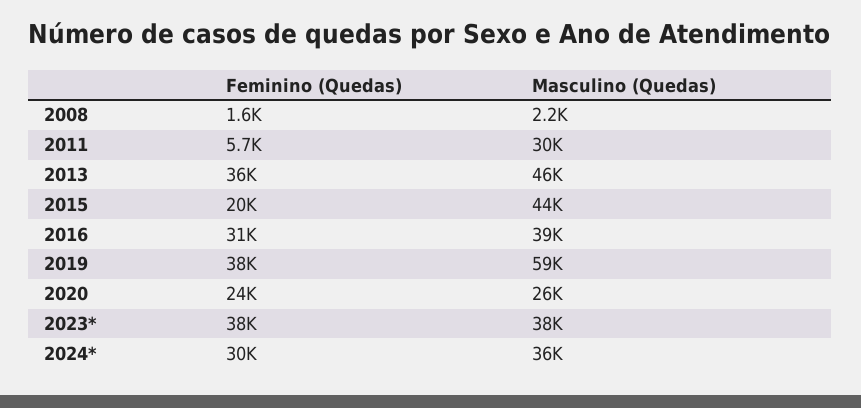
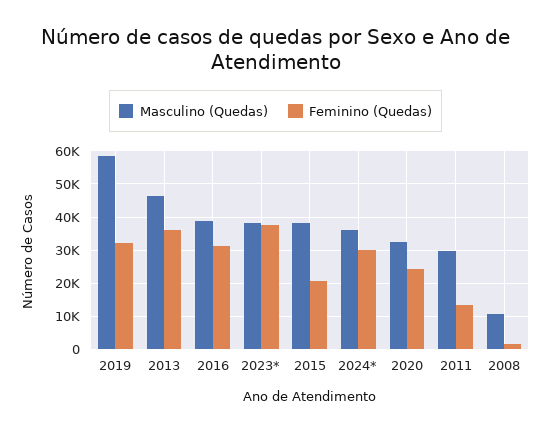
  {
    "Feminino (Quedas)": {
      "2008": 1600,
-     "2011": 5700,
+     "2011": 14000,
      "2013": 36000,
      "2015": 20000,
      "2016": 31000,
-     "2019": 38000,
+     "2019": 32000,
      "2020": 24000,
      "2023*": 38000,
      "2024*": 30000
    },
    "Masculino (Quedas)": {
-     "2008": 2200,
+     "2008": 10000,
      "2011": 30000,
      "2013": 46000,
-     "2015": 44000,
+     "2015": 38000,
      "2016": 39000,
      "2019": 59000,
-     "2020": 26000,
+     "2020": 32000,
      "2023*": 38000,
      "2024*": 36000
    }
  }

